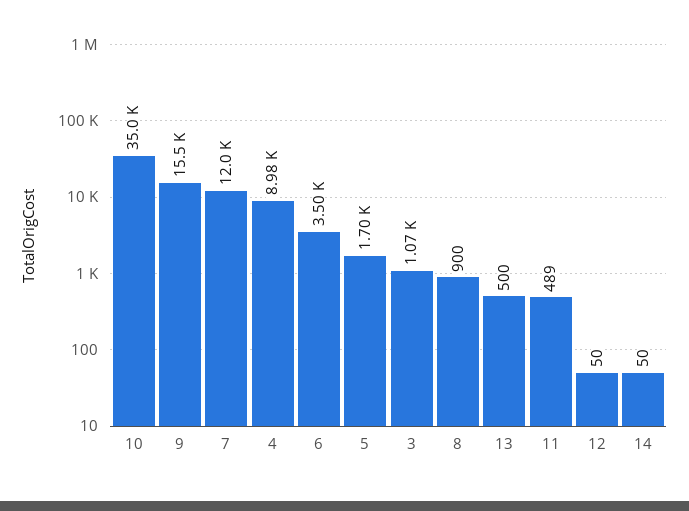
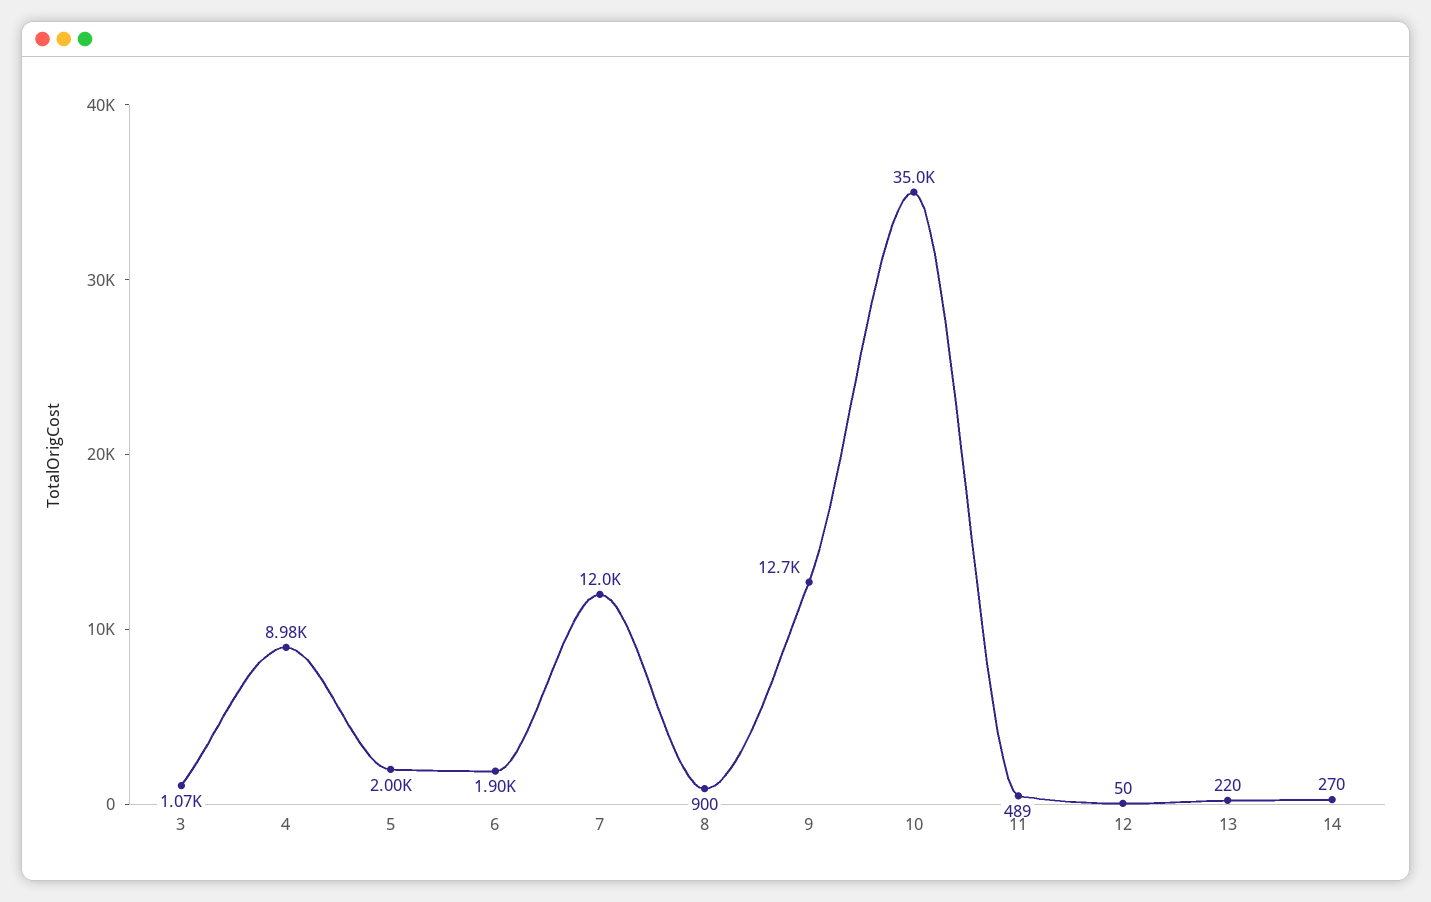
  {
    "10": 35000,
-   "9": 15500,
+   "9": 12700,
    "7": 12000,
    "4": 8980,
-   "6": 3500,
+   "6": 1900,
-   "5": 1700,
+   "5": 2000,
    "3": 1070,
    "8": 900,
-   "13": 500,
+   "13": 220,
    "11": 489,
    "12": 50,
-   "14": 50
+   "14": 270
  }

